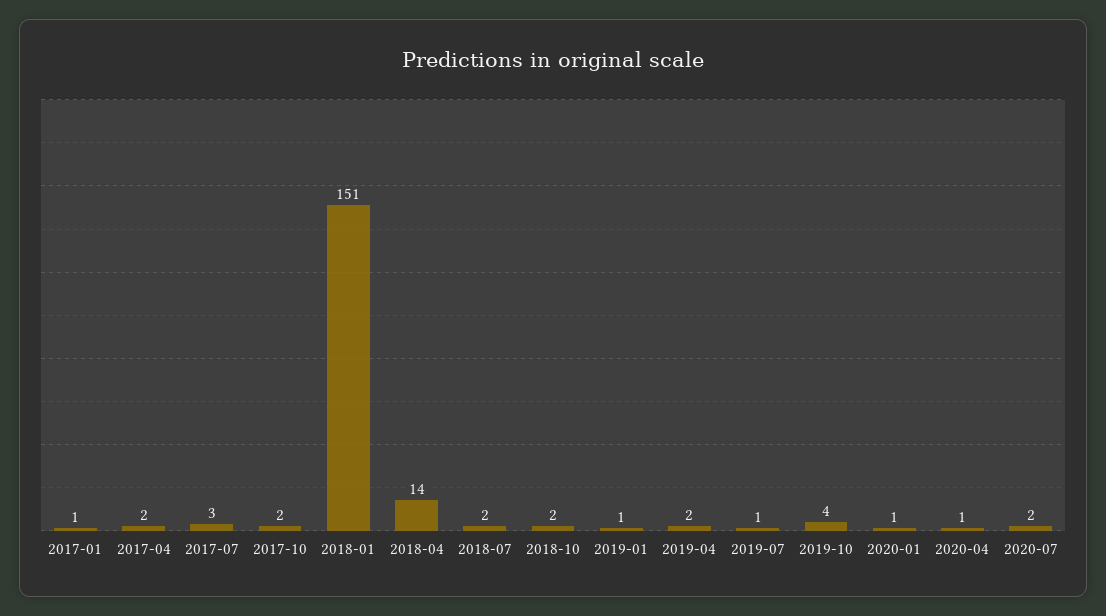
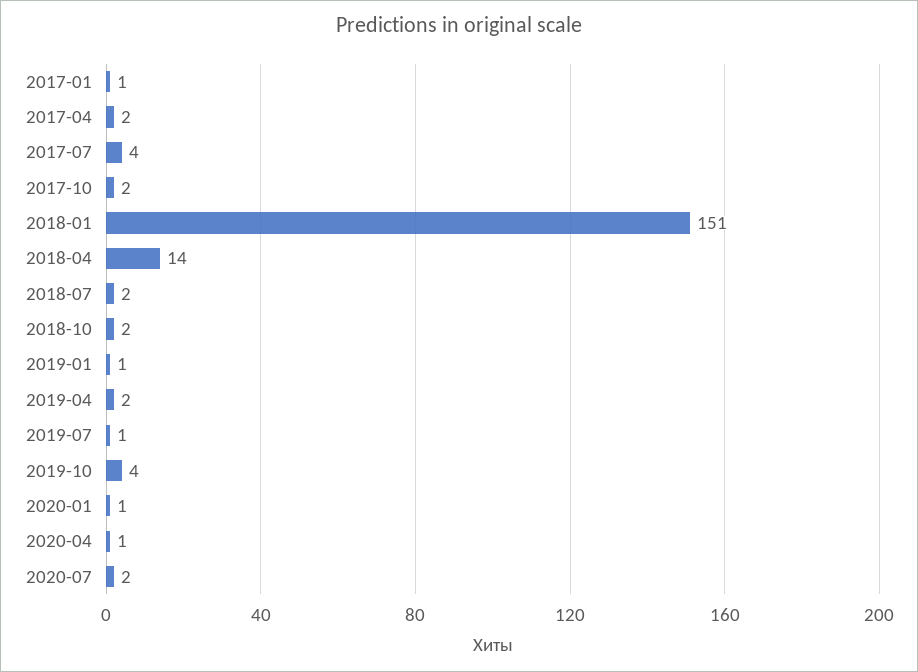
  {
    "2017-01": 1,
    "2017-04": 2,
-   "2017-07": 3,
+   "2017-07": 4,
    "2017-10": 2,
    "2018-01": 151,
    "2018-04": 14,
    "2018-07": 2,
    "2018-10": 2,
    "2019-01": 1,
    "2019-04": 2,
    "2019-07": 1,
    "2019-10": 4,
    "2020-01": 1,
    "2020-04": 1,
    "2020-07": 2
  }

